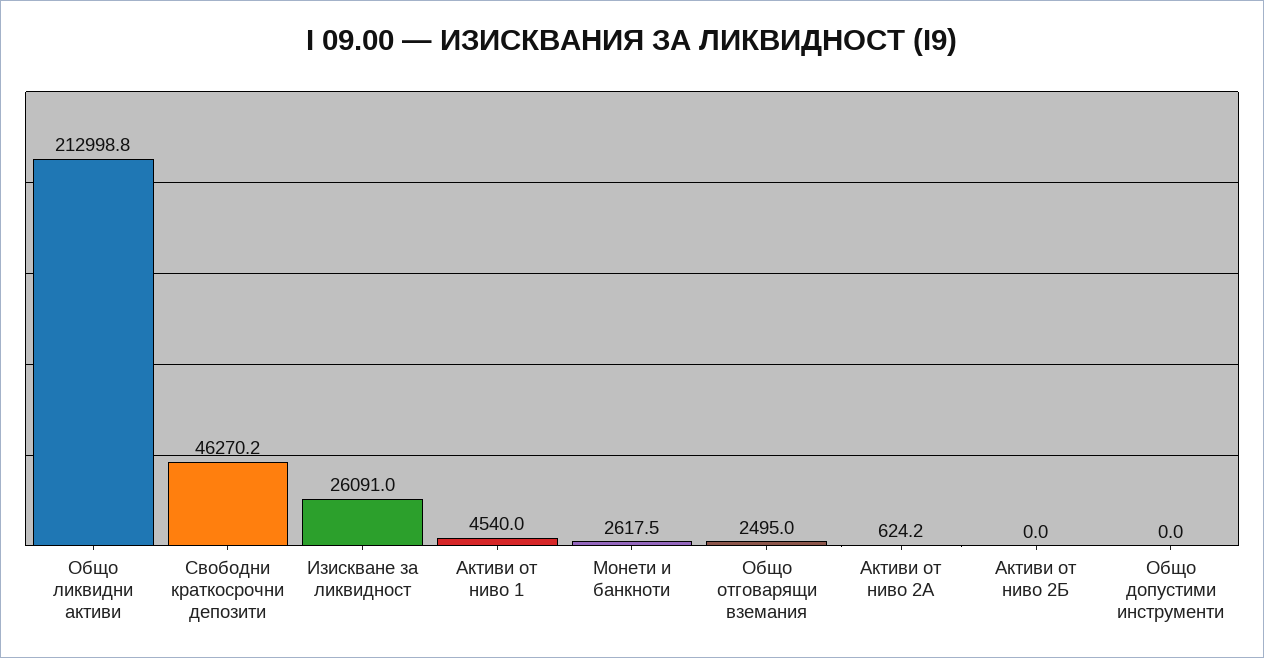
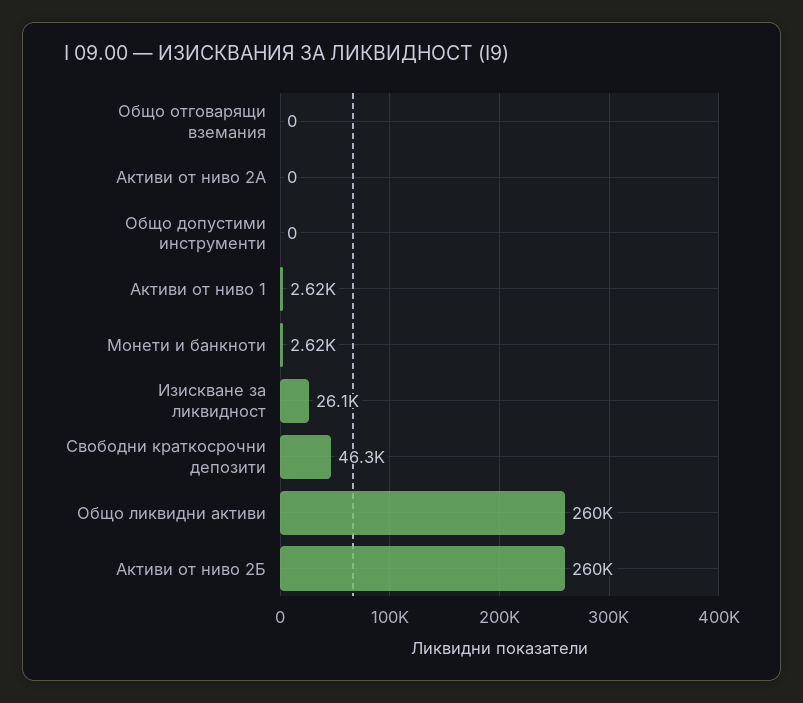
  {
-   "Общо ликвидни активи": 212998.8,
+   "Общо ликвидни активи": 260000,
    "Свободни краткосрочни депозити": 46270.2,
    "Изискване за ликвидност": 26091,
-   "Активи от ниво 1": 4540,
+   "Активи от ниво 1": 2620,
    "Монети и банкноти": 2617.5,
-   "Общо отговарящи вземания": 2495,
+   "Общо отговарящи вземания": 0,
-   "Активи от ниво 2А": 624.2,
+   "Активи от ниво 2А": 0,
-   "Активи от ниво 2Б": 0,
+   "Активи от ниво 2Б": 260000,
    "Общо допустими инструменти": 0
  }

